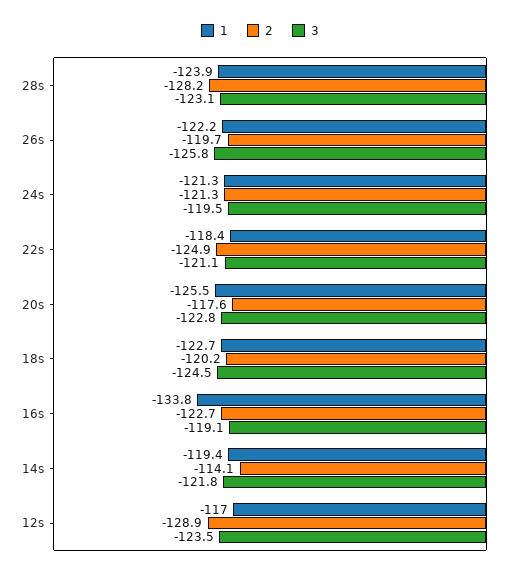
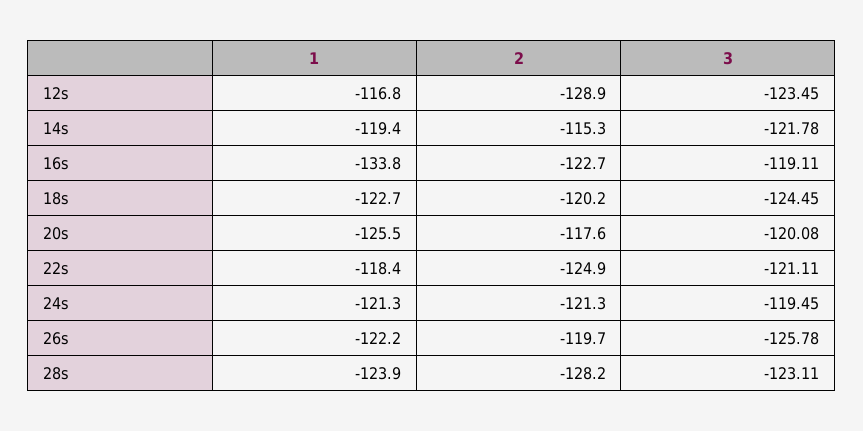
  {
    "1": {
      "28s": -123.9,
      "26s": -122.2,
      "24s": -121.3,
      "22s": -118.4,
      "20s": -125.5,
      "18s": -122.7,
      "16s": -133.8,
      "14s": -119.4,
-     "12s": -117
+     "12s": -116.8
    },
    "2": {
      "28s": -128.2,
      "26s": -119.7,
      "24s": -121.3,
      "22s": -124.9,
      "20s": -117.6,
      "18s": -120.2,
      "16s": -122.7,
-     "14s": -114.1,
+     "14s": -115.3,
      "12s": -128.9
    },
    "3": {
      "28s": -123.11,
      "26s": -125.78,
      "24s": -119.45,
      "22s": -121.11,
-     "20s": -122.8,
+     "20s": -120.08,
      "18s": -124.45,
      "16s": -119.11,
      "14s": -121.78,
      "12s": -123.45
    }
  }

